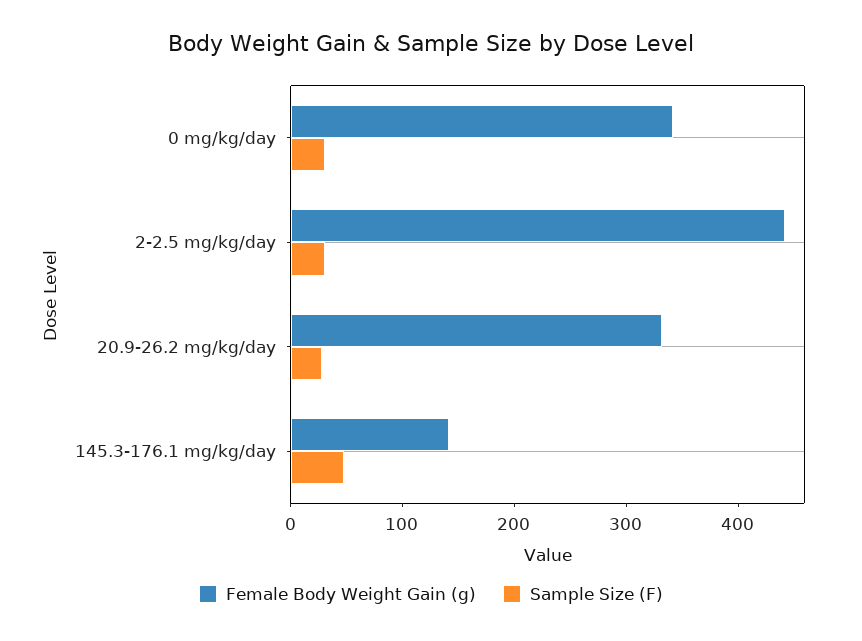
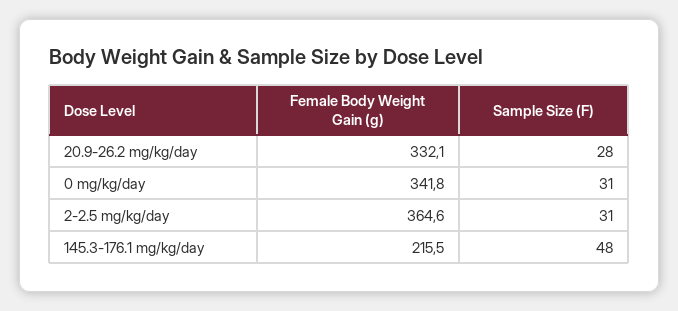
  {
    "Female Body Weight Gain (g)": {
      "0 mg/kg/day": 341.8,
-     "2-2.5 mg/kg/day": 440,
+     "2-2.5 mg/kg/day": 364.6,
      "20.9-26.2 mg/kg/day": 332.1,
-     "145.3-176.1 mg/kg/day": 140
+     "145.3-176.1 mg/kg/day": 215.5
    },
    "Sample Size (F)": {
      "0 mg/kg/day": 31,
      "2-2.5 mg/kg/day": 31,
      "20.9-26.2 mg/kg/day": 28,
      "145.3-176.1 mg/kg/day": 48
    }
  }

